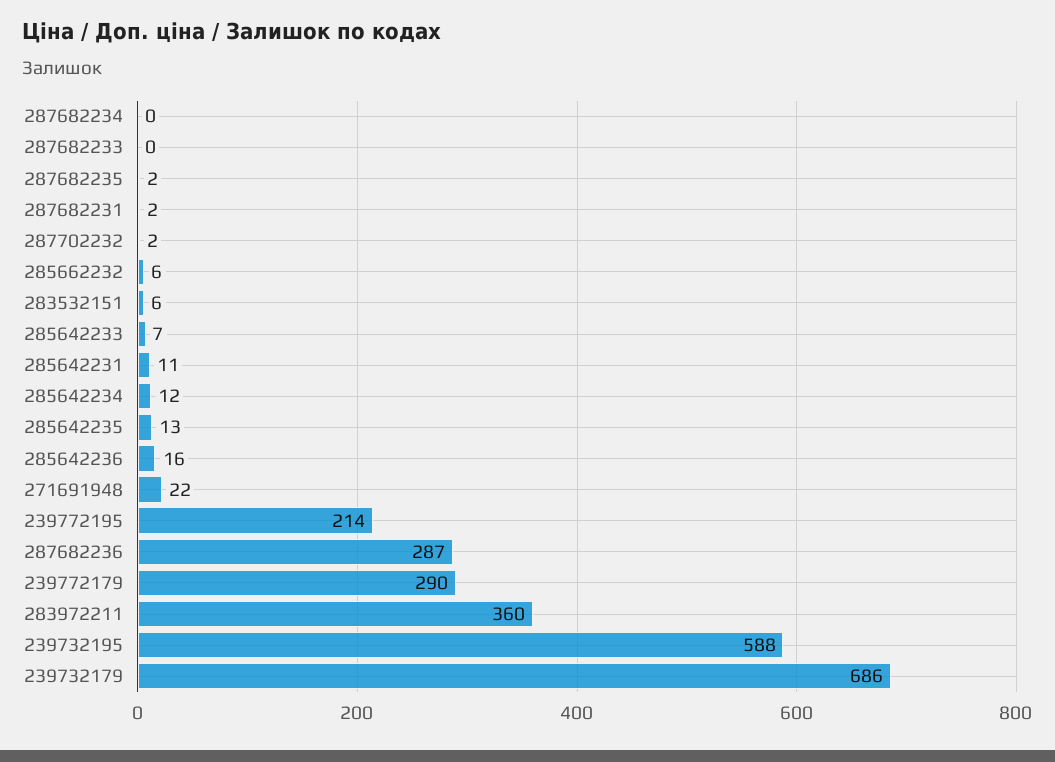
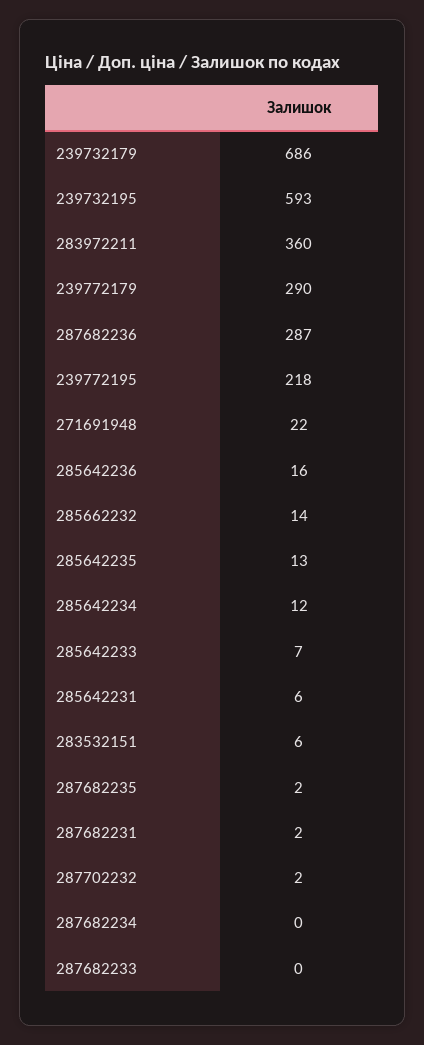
  {
    "287682234": 0,
    "287682233": 0,
    "287682235": 2,
    "287682231": 2,
    "287702232": 2,
-   "285662232": 6,
+   "285662232": 14,
    "283532151": 6,
    "285642233": 7,
-   "285642231": 11,
+   "285642231": 6,
    "285642234": 12,
    "285642235": 13,
    "285642236": 16,
    "271691948": 22,
-   "239772195": 214,
+   "239772195": 218,
    "287682236": 287,
    "239772179": 290,
    "283972211": 360,
-   "239732195": 588,
+   "239732195": 593,
    "239732179": 686
  }

